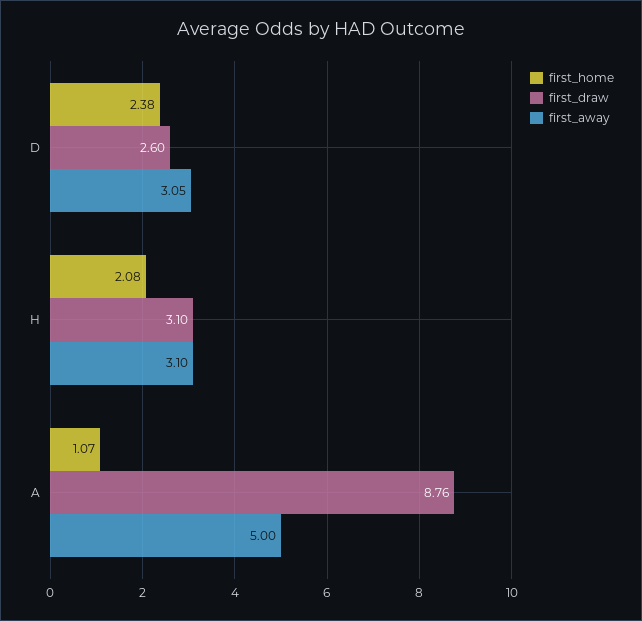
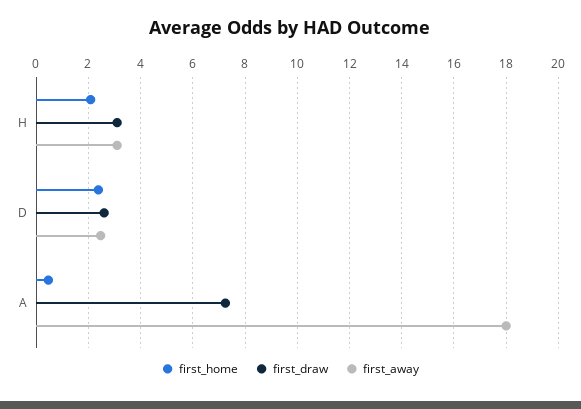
  {
    "first_home": {
      "D": 2.38,
      "H": 2.08,
-     "A": 1.07
+     "A": 0.5
    },
    "first_draw": {
      "D": 2.6,
      "H": 3.1,
-     "A": 8.76
+     "A": 7.25
    },
    "first_away": {
-     "D": 3.05,
+     "D": 2.5,
      "H": 3.1,
-     "A": 5
+     "A": 18
    }
  }

